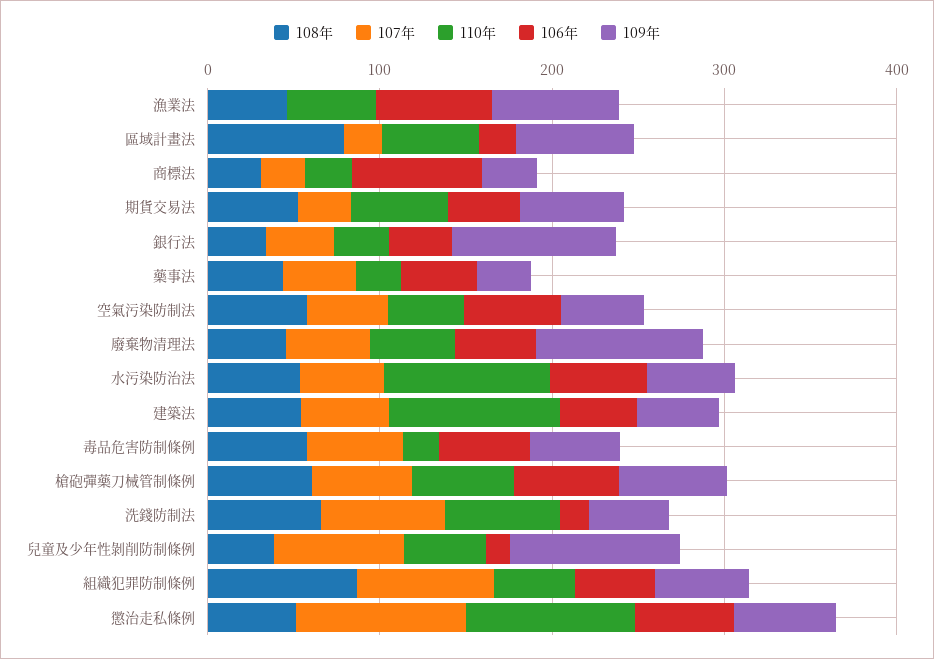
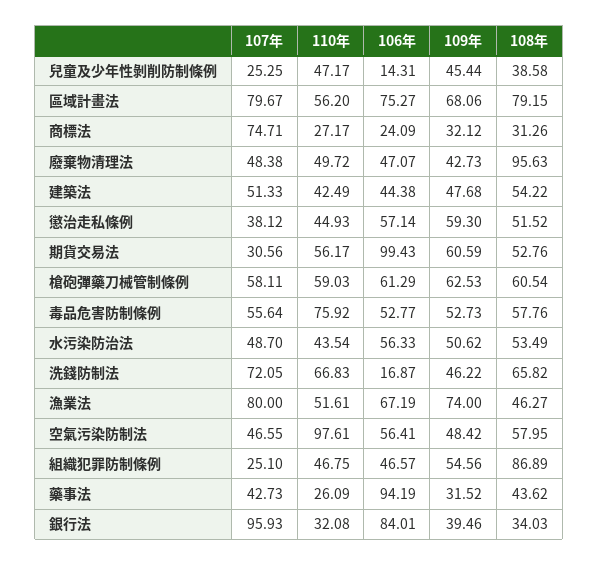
  {
    "108年": {
      "漁業法": 46.27,
      "區域計畫法": 79.15,
      "商標法": 31.26,
      "期貨交易法": 52.76,
      "銀行法": 34.03,
      "藥事法": 43.62,
      "空氣污染防制法": 57.95,
-     "廢棄物清理法": 40,
+     "廢棄物清理法": 95.63,
      "水污染防治法": 53.49,
      "建築法": 54.22,
      "毒品危害防制條例": 57.76,
      "槍砲彈藥刀械管制條例": 60.54,
      "洗錢防制法": 65.82,
      "兒童及少年性剝削防制條例": 38.58,
      "組織犯罪防制條例": 86.89,
      "懲治走私條例": 51.52
    },
    "107年": {
-     "漁業法": 0,
+     "漁業法": 80,
-     "區域計畫法": 20,
+     "區域計畫法": 79.67,
-     "商標法": 20,
+     "商標法": 74.71,
      "期貨交易法": 30.56,
-     "銀行法": 40,
+     "銀行法": 95.93,
      "藥事法": 42.73,
      "空氣污染防制法": 46.55,
      "廢棄物清理法": 48.38,
      "水污染防治法": 48.7,
      "建築法": 51.33,
      "毒品危害防制條例": 55.64,
      "槍砲彈藥刀械管制條例": 58.11,
      "洗錢防制法": 72.05,
-     "兒童及少年性剝削防制條例": 80,
+     "兒童及少年性剝削防制條例": 25.25,
-     "組織犯罪防制條例": 80,
+     "組織犯罪防制條例": 25.1,
-     "懲治走私條例": 100
+     "懲治走私條例": 38.12
    },
    "110年": {
      "漁業法": 51.61,
      "區域計畫法": 56.2,
      "商標法": 27.17,
      "期貨交易法": 56.17,
      "銀行法": 32.08,
      "藥事法": 26.09,
-     "空氣污染防制法": 40,
+     "空氣污染防制法": 97.61,
      "廢棄物清理法": 49.72,
-     "水污染防治法": 100,
+     "水污染防治法": 43.54,
-     "建築法": 100,
+     "建築法": 42.49,
-     "毒品危害防制條例": 20,
+     "毒品危害防制條例": 75.92,
      "槍砲彈藥刀械管制條例": 59.03,
      "洗錢防制法": 66.83,
      "兒童及少年性剝削防制條例": 47.17,
      "組織犯罪防制條例": 46.75,
-     "懲治走私條例": 100
+     "懲治走私條例": 44.93
    },
    "106年": {
      "漁業法": 67.19,
-     "區域計畫法": 20,
+     "區域計畫法": 75.27,
-     "商標法": 80,
+     "商標法": 24.09,
-     "期貨交易法": 40,
+     "期貨交易法": 99.43,
-     "銀行法": 40,
+     "銀行法": 84.01,
-     "藥事法": 40,
+     "藥事法": 94.19,
      "空氣污染防制法": 56.41,
      "廢棄物清理法": 47.07,
      "水污染防治法": 56.33,
      "建築法": 44.38,
      "毒品危害防制條例": 52.77,
      "槍砲彈藥刀械管制條例": 61.29,
      "洗錢防制法": 16.87,
      "兒童及少年性剝削防制條例": 14.31,
      "組織犯罪防制條例": 46.57,
      "懲治走私條例": 57.14
    },
    "109年": {
      "漁業法": 74,
      "區域計畫法": 68.06,
      "商標法": 32.12,
      "期貨交易法": 60.59,
-     "銀行法": 100,
+     "銀行法": 39.46,
      "藥事法": 31.52,
      "空氣污染防制法": 48.42,
-     "廢棄物清理法": 100,
+     "廢棄物清理法": 42.73,
      "水污染防治法": 50.62,
      "建築法": 47.68,
      "毒品危害防制條例": 52.73,
      "槍砲彈藥刀械管制條例": 62.53,
      "洗錢防制法": 46.22,
-     "兒童及少年性剝削防制條例": 100,
+     "兒童及少年性剝削防制條例": 45.44,
      "組織犯罪防制條例": 54.56,
      "懲治走私條例": 59.3
    }
  }

